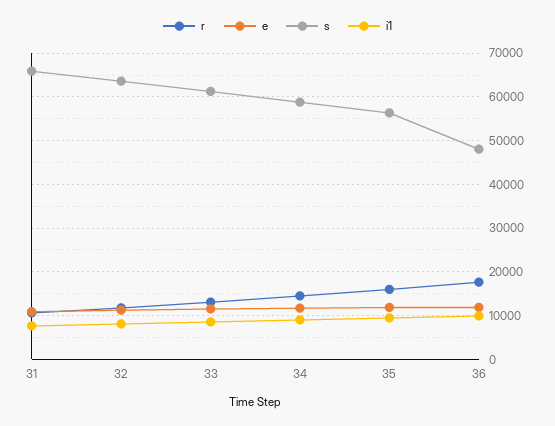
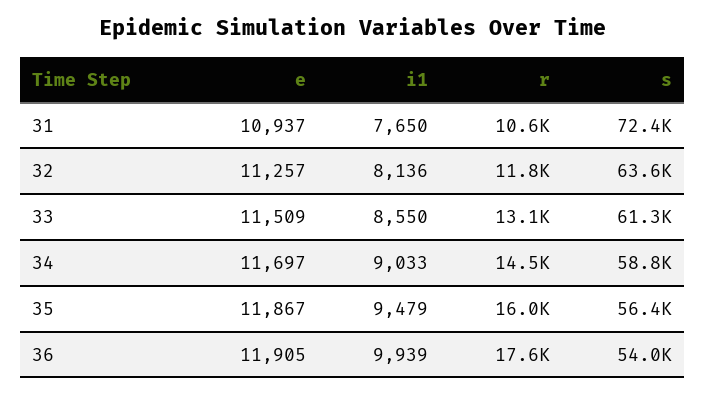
  {
    "r": {
      "31": 10600,
      "32": 11800,
      "33": 13100,
      "34": 14500,
      "35": 16000,
      "36": 17600
    },
    "e": {
      "31": 10937,
      "32": 11257,
      "33": 11509,
      "34": 11697,
      "35": 11867,
      "36": 11905
    },
    "s": {
-     "31": 66000,
+     "31": 72400,
      "32": 63600,
      "33": 61300,
      "34": 58800,
      "35": 56400,
-     "36": 48000
+     "36": 54000
    },
    "i1": {
      "31": 7650,
      "32": 8136,
      "33": 8550,
      "34": 9033,
      "35": 9479,
      "36": 9939
    }
  }

